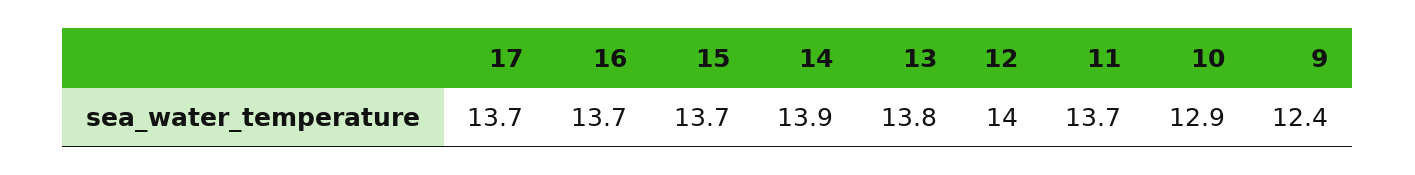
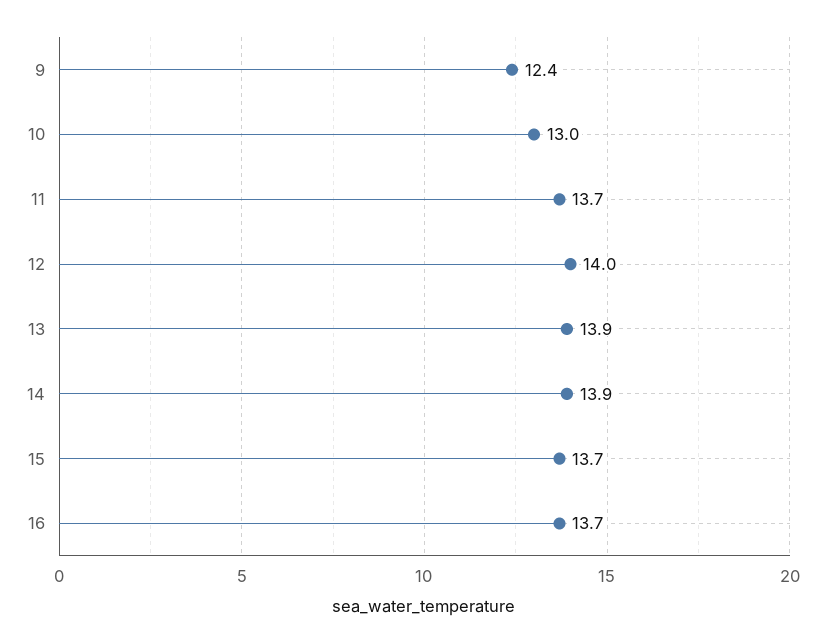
  {
-   "17": 13.7,
    "16": 13.7,
    "15": 13.7,
    "14": 13.9,
-   "13": 13.8,
+   "13": 13.9,
    "12": 14,
    "11": 13.7,
-   "10": 12.9,
+   "10": 13,
    "9": 12.4
  }

